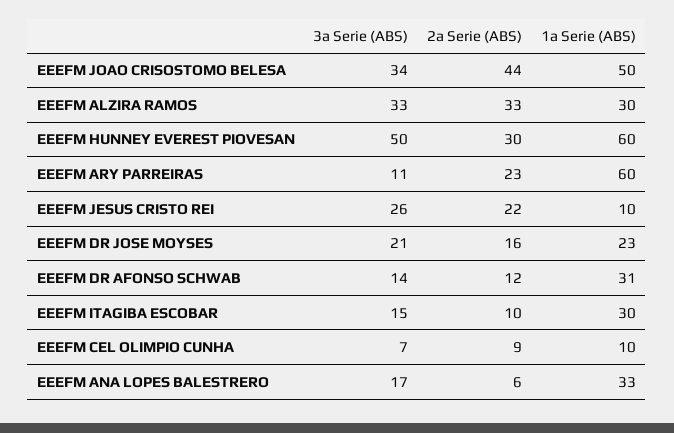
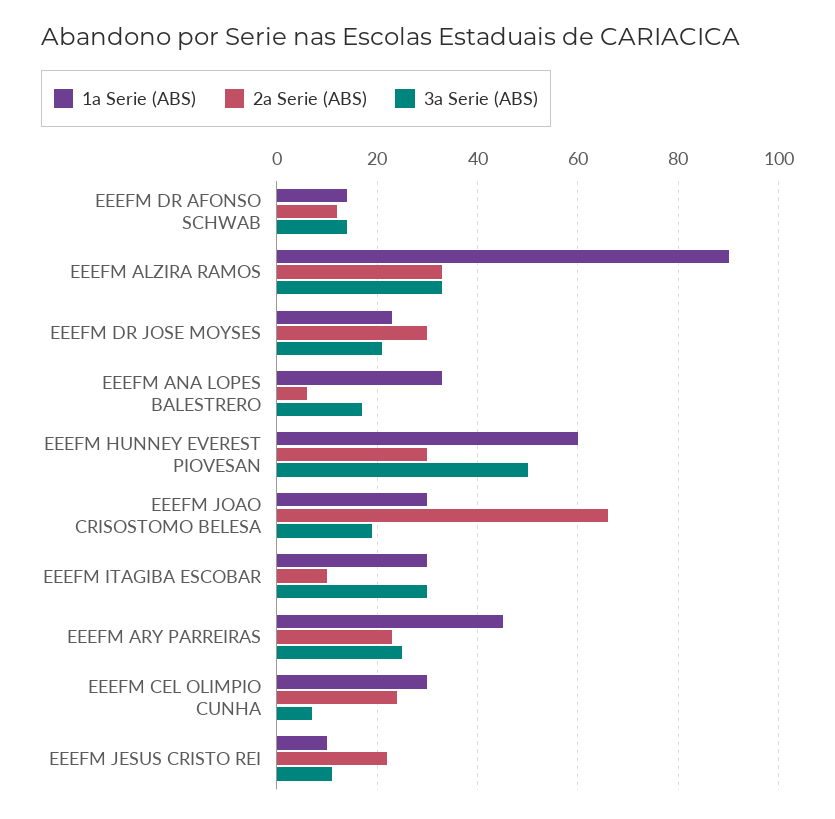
  {
    "3a Serie (ABS)": {
-     "EEEFM JOAO CRISOSTOMO BELESA": 34,
+     "EEEFM JOAO CRISOSTOMO BELESA": 20,
      "EEEFM ALZIRA RAMOS": 33,
      "EEEFM HUNNEY EVEREST PIOVESAN": 50,
-     "EEEFM ARY PARREIRAS": 11,
+     "EEEFM ARY PARREIRAS": 25,
-     "EEEFM JESUS CRISTO REI": 26,
+     "EEEFM JESUS CRISTO REI": 10,
      "EEEFM DR JOSE MOYSES": 21,
      "EEEFM DR AFONSO SCHWAB": 14,
-     "EEEFM ITAGIBA ESCOBAR": 15,
+     "EEEFM ITAGIBA ESCOBAR": 30,
      "EEEFM CEL OLIMPIO CUNHA": 7,
      "EEEFM ANA LOPES BALESTRERO": 17
    },
    "2a Serie (ABS)": {
-     "EEEFM JOAO CRISOSTOMO BELESA": 44,
+     "EEEFM JOAO CRISOSTOMO BELESA": 65,
      "EEEFM ALZIRA RAMOS": 33,
      "EEEFM HUNNEY EVEREST PIOVESAN": 30,
      "EEEFM ARY PARREIRAS": 23,
      "EEEFM JESUS CRISTO REI": 22,
-     "EEEFM DR JOSE MOYSES": 16,
+     "EEEFM DR JOSE MOYSES": 30,
      "EEEFM DR AFONSO SCHWAB": 12,
      "EEEFM ITAGIBA ESCOBAR": 10,
-     "EEEFM CEL OLIMPIO CUNHA": 9,
+     "EEEFM CEL OLIMPIO CUNHA": 25,
      "EEEFM ANA LOPES BALESTRERO": 6
    },
    "1a Serie (ABS)": {
-     "EEEFM JOAO CRISOSTOMO BELESA": 50,
+     "EEEFM JOAO CRISOSTOMO BELESA": 30,
-     "EEEFM ALZIRA RAMOS": 30,
+     "EEEFM ALZIRA RAMOS": 90,
      "EEEFM HUNNEY EVEREST PIOVESAN": 60,
-     "EEEFM ARY PARREIRAS": 60,
+     "EEEFM ARY PARREIRAS": 45,
      "EEEFM JESUS CRISTO REI": 10,
      "EEEFM DR JOSE MOYSES": 23,
-     "EEEFM DR AFONSO SCHWAB": 31,
+     "EEEFM DR AFONSO SCHWAB": 15,
      "EEEFM ITAGIBA ESCOBAR": 30,
-     "EEEFM CEL OLIMPIO CUNHA": 10,
+     "EEEFM CEL OLIMPIO CUNHA": 30,
      "EEEFM ANA LOPES BALESTRERO": 33
    }
  }

